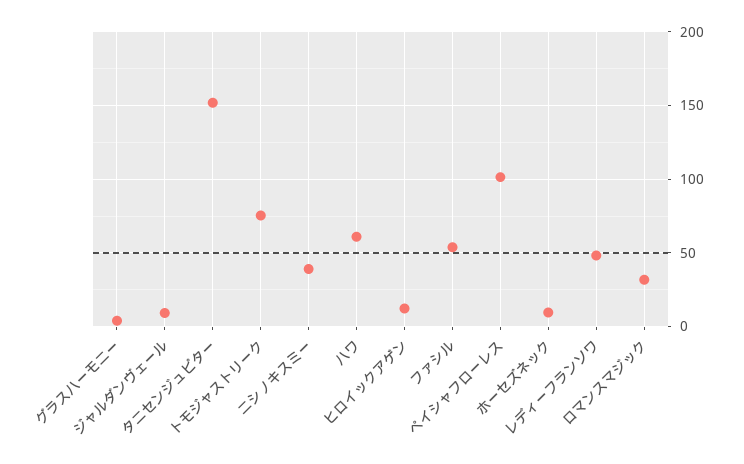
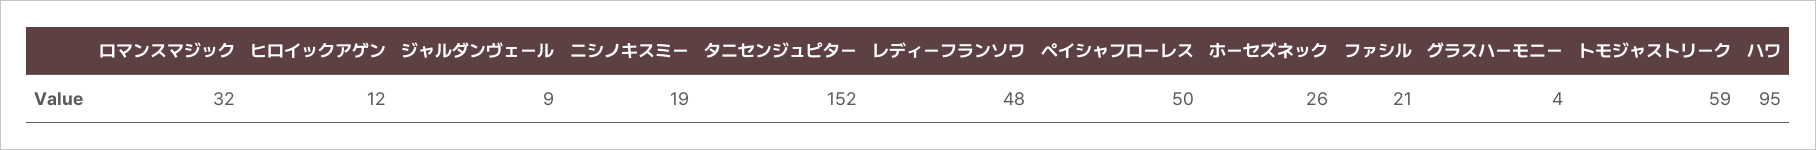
  {
    "グラスハーモニー": 4,
    "ジャルダンヴェール": 9,
    "タニセンジュピター": 152,
-   "トモジャストリーク": 75,
+   "トモジャストリーク": 59,
-   "ニシノキスミー": 40,
+   "ニシノキスミー": 19,
-   "ハワ": 60,
+   "ハワ": 95,
    "ヒロイックアゲン": 12,
-   "ファシル": 55,
+   "ファシル": 21,
-   "ペイシャフローレス": 100,
+   "ペイシャフローレス": 50,
-   "ホーセズネック": 10,
+   "ホーセズネック": 26,
    "レディーフランソワ": 48,
    "ロマンスマジック": 32
  }

